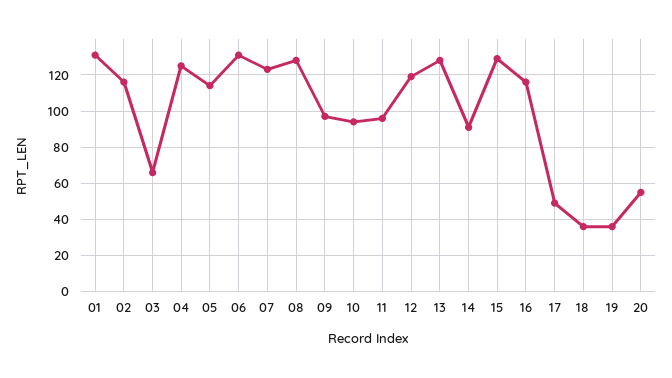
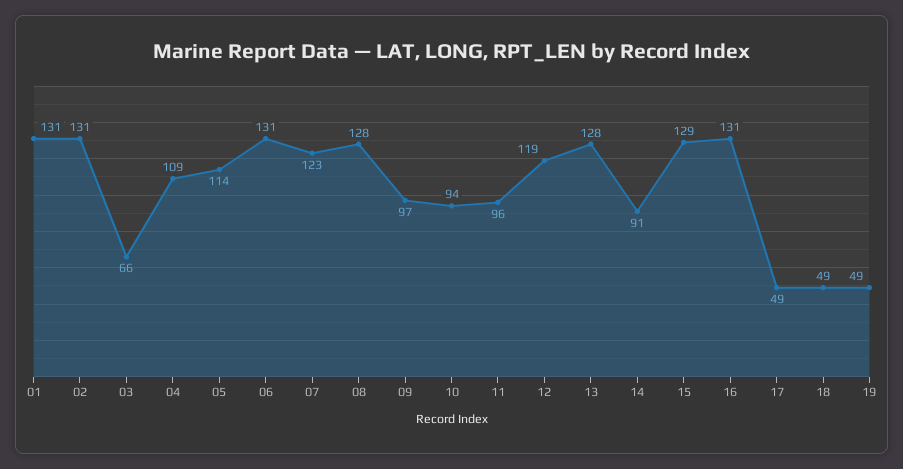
  {
    "01": 131,
-   "02": 115,
+   "02": 131,
    "03": 66,
-   "04": 125,
+   "04": 109,
    "05": 114,
    "06": 131,
    "07": 123,
    "08": 128,
    "09": 97,
    "10": 94,
    "11": 96,
    "12": 119,
    "13": 128,
    "14": 91,
    "15": 129,
-   "16": 115,
+   "16": 131,
    "17": 49,
-   "18": 35,
+   "18": 49,
-   "19": 35,
+   "19": 49
-   "20": 55
  }

